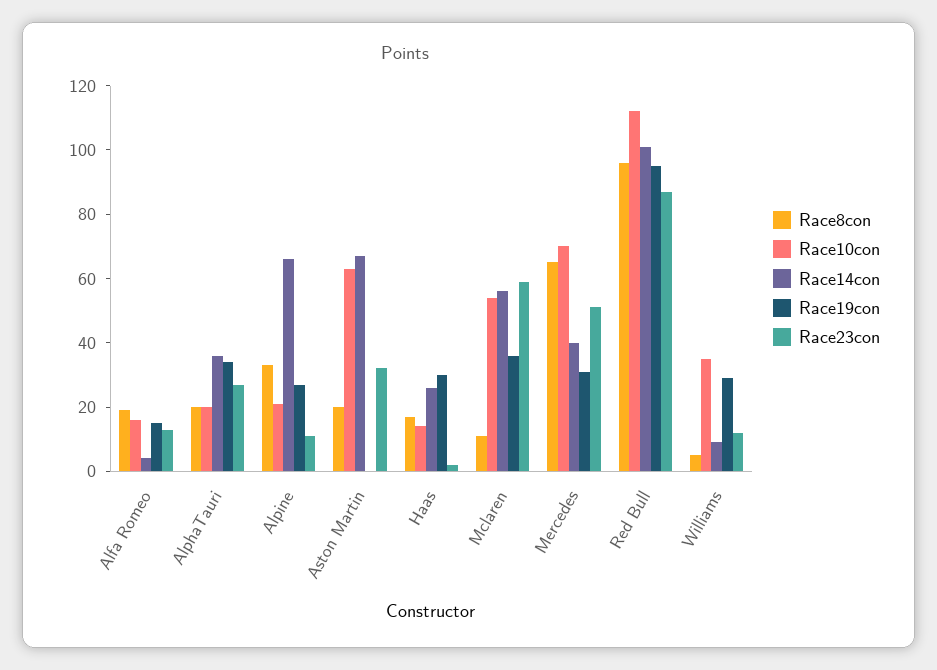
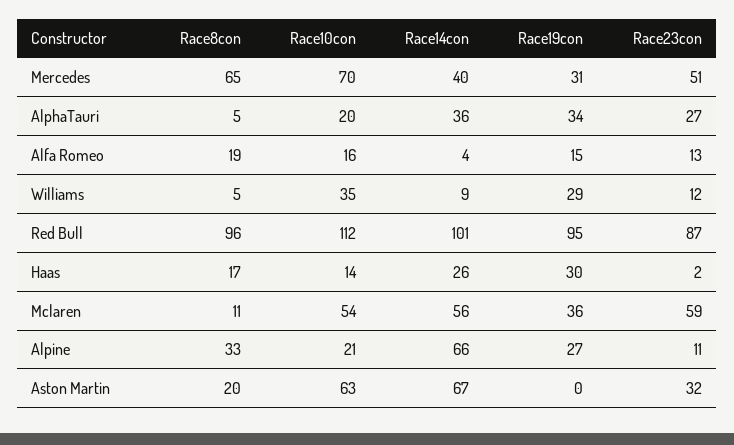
  {
    "Race8con": {
      "Alfa Romeo": 19,
-     "AlphaTauri": 20,
+     "AlphaTauri": 5,
      "Alpine": 33,
      "Aston Martin": 20,
      "Haas": 17,
      "Mclaren": 11,
      "Mercedes": 65,
      "Red Bull": 96,
      "Williams": 5
    },
    "Race10con": {
      "Alfa Romeo": 16,
      "AlphaTauri": 20,
      "Alpine": 21,
      "Aston Martin": 63,
      "Haas": 14,
      "Mclaren": 54,
      "Mercedes": 70,
      "Red Bull": 112,
      "Williams": 35
    },
    "Race14con": {
      "Alfa Romeo": 4,
      "AlphaTauri": 36,
      "Alpine": 66,
      "Aston Martin": 67,
      "Haas": 26,
      "Mclaren": 56,
      "Mercedes": 40,
      "Red Bull": 101,
      "Williams": 9
    },
    "Race19con": {
      "Alfa Romeo": 15,
      "AlphaTauri": 34,
      "Alpine": 27,
      "Aston Martin": 0,
      "Haas": 30,
      "Mclaren": 36,
      "Mercedes": 31,
      "Red Bull": 95,
      "Williams": 29
    },
    "Race23con": {
      "Alfa Romeo": 13,
      "AlphaTauri": 27,
      "Alpine": 11,
      "Aston Martin": 32,
      "Haas": 2,
      "Mclaren": 59,
      "Mercedes": 51,
      "Red Bull": 87,
      "Williams": 12
    }
  }

